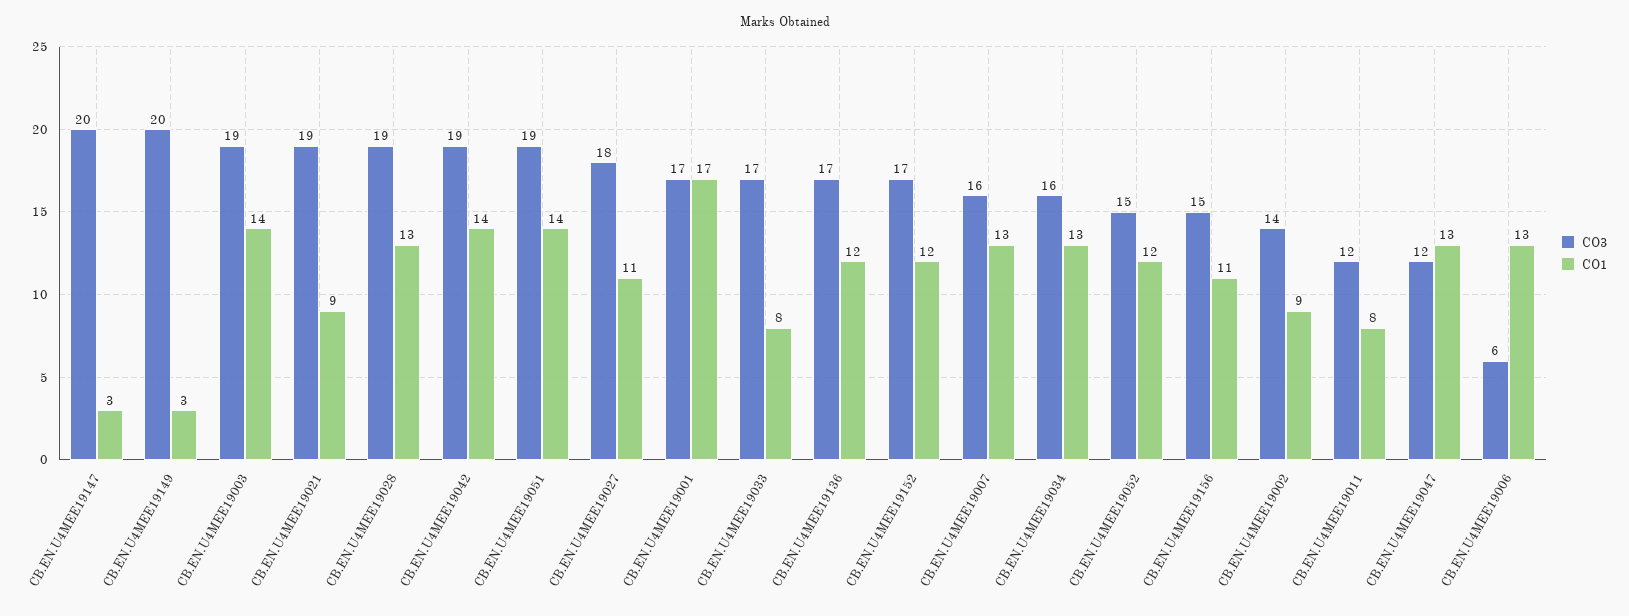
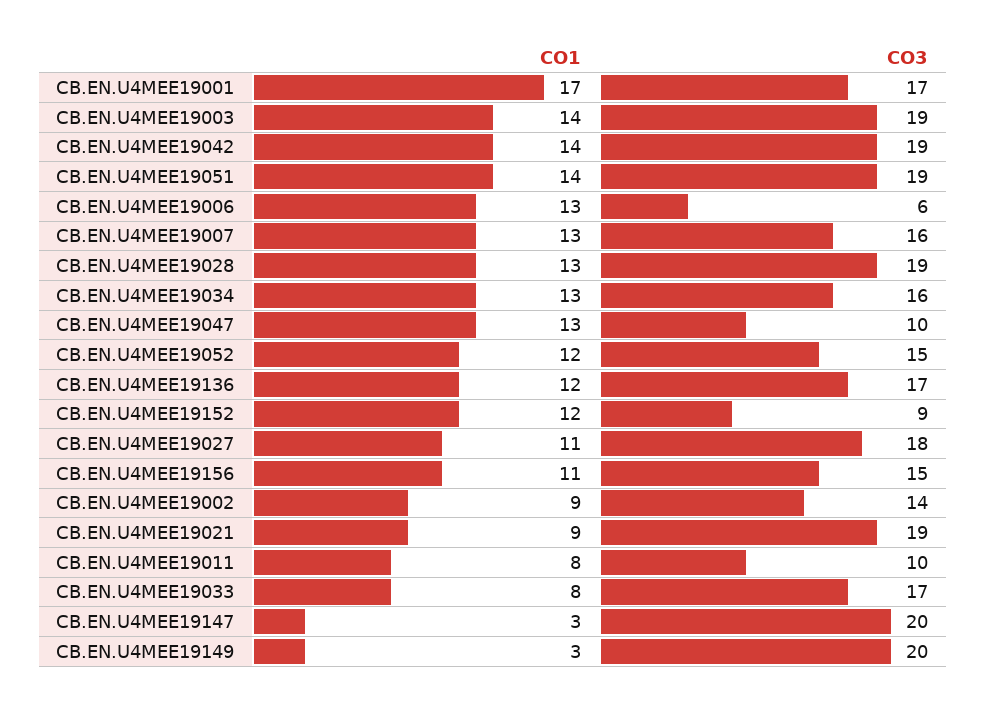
  {
    "CO3": {
      "CB.EN.U4MEE19147": 20,
      "CB.EN.U4MEE19149": 20,
      "CB.EN.U4MEE19003": 19,
      "CB.EN.U4MEE19021": 19,
      "CB.EN.U4MEE19028": 19,
      "CB.EN.U4MEE19042": 19,
      "CB.EN.U4MEE19051": 19,
      "CB.EN.U4MEE19027": 18,
      "CB.EN.U4MEE19001": 17,
      "CB.EN.U4MEE19033": 17,
      "CB.EN.U4MEE19136": 17,
-     "CB.EN.U4MEE19152": 17,
+     "CB.EN.U4MEE19152": 9,
      "CB.EN.U4MEE19007": 16,
      "CB.EN.U4MEE19034": 16,
      "CB.EN.U4MEE19052": 15,
      "CB.EN.U4MEE19156": 15,
      "CB.EN.U4MEE19002": 14,
-     "CB.EN.U4MEE19011": 12,
+     "CB.EN.U4MEE19011": 10,
-     "CB.EN.U4MEE19047": 12,
+     "CB.EN.U4MEE19047": 10,
      "CB.EN.U4MEE19006": 6
    },
    "CO1": {
      "CB.EN.U4MEE19147": 3,
      "CB.EN.U4MEE19149": 3,
      "CB.EN.U4MEE19003": 14,
      "CB.EN.U4MEE19021": 9,
      "CB.EN.U4MEE19028": 13,
      "CB.EN.U4MEE19042": 14,
      "CB.EN.U4MEE19051": 14,
      "CB.EN.U4MEE19027": 11,
      "CB.EN.U4MEE19001": 17,
      "CB.EN.U4MEE19033": 8,
      "CB.EN.U4MEE19136": 12,
      "CB.EN.U4MEE19152": 12,
      "CB.EN.U4MEE19007": 13,
      "CB.EN.U4MEE19034": 13,
      "CB.EN.U4MEE19052": 12,
      "CB.EN.U4MEE19156": 11,
      "CB.EN.U4MEE19002": 9,
      "CB.EN.U4MEE19011": 8,
      "CB.EN.U4MEE19047": 13,
      "CB.EN.U4MEE19006": 13
    }
  }

